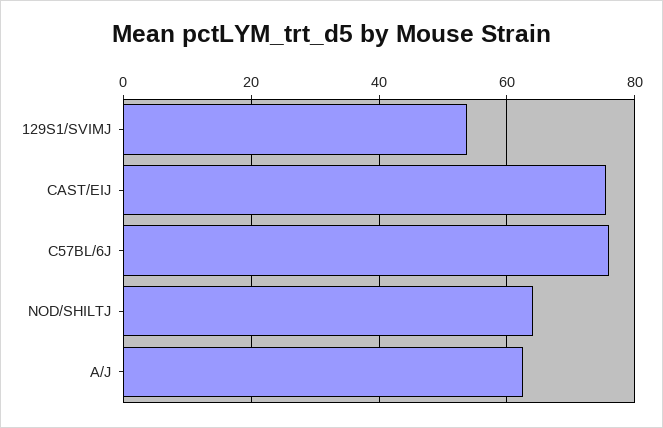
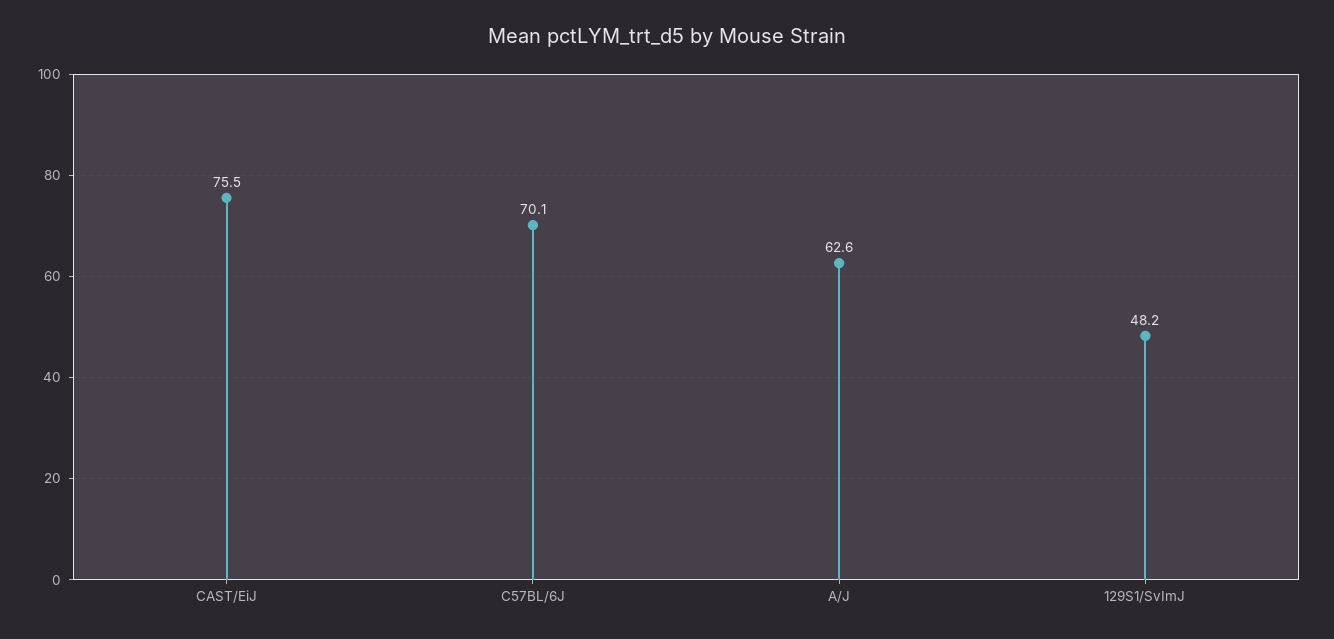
  {
-   "129S1/SVIMJ": 54,
+   "129S1/SVIMJ": 48.2,
    "CAST/EIJ": 75.5,
-   "C57BL/6J": 76,
+   "C57BL/6J": 70.1,
-   "NOD/SHILTJ": 64,
    "A/J": 62.6
  }

